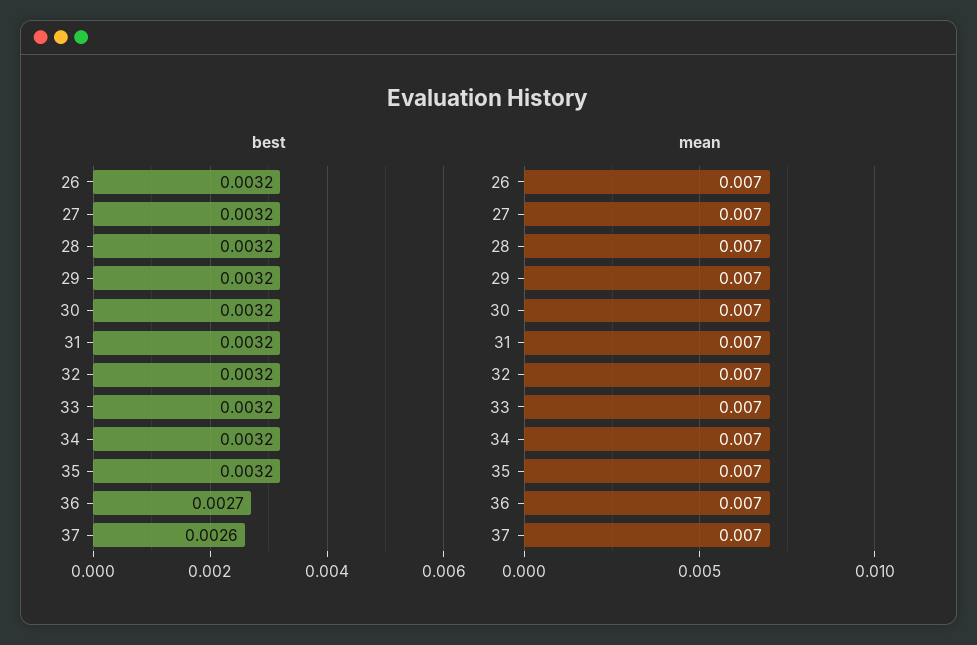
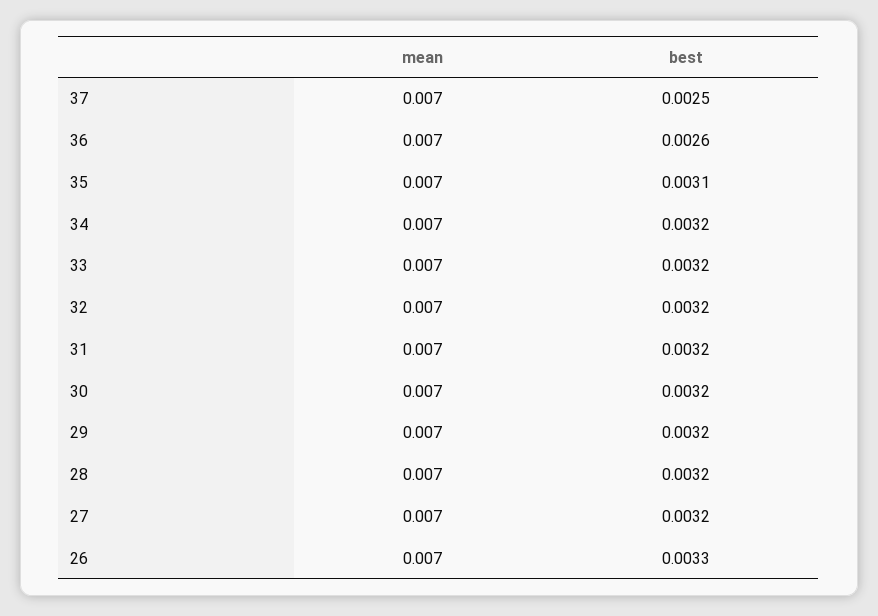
  {
    "best": {
-     "26": 0.0032,
+     "26": 0.0033,
      "27": 0.0032,
      "28": 0.0032,
      "29": 0.0032,
      "30": 0.0032,
      "31": 0.0032,
      "32": 0.0032,
      "33": 0.0032,
      "34": 0.0032,
-     "35": 0.0032,
+     "35": 0.0031,
-     "36": 0.0027,
+     "36": 0.0026,
-     "37": 0.0026
+     "37": 0.0025
    },
    "mean": {
      "26": 0.007,
      "27": 0.007,
      "28": 0.007,
      "29": 0.007,
      "30": 0.007,
      "31": 0.007,
      "32": 0.007,
      "33": 0.007,
      "34": 0.007,
      "35": 0.007,
      "36": 0.007,
      "37": 0.007
    }
  }

